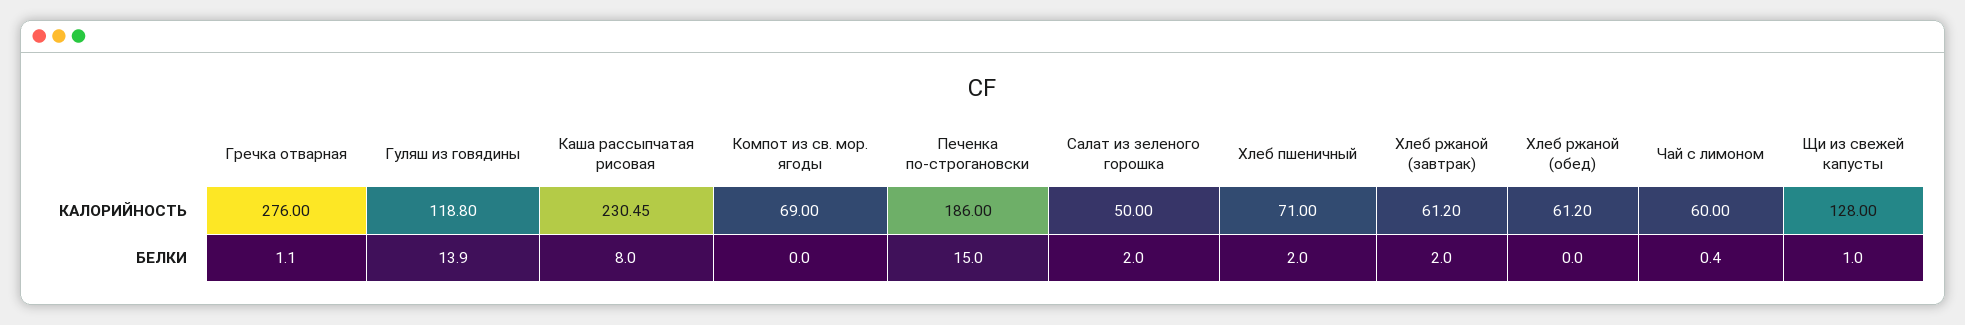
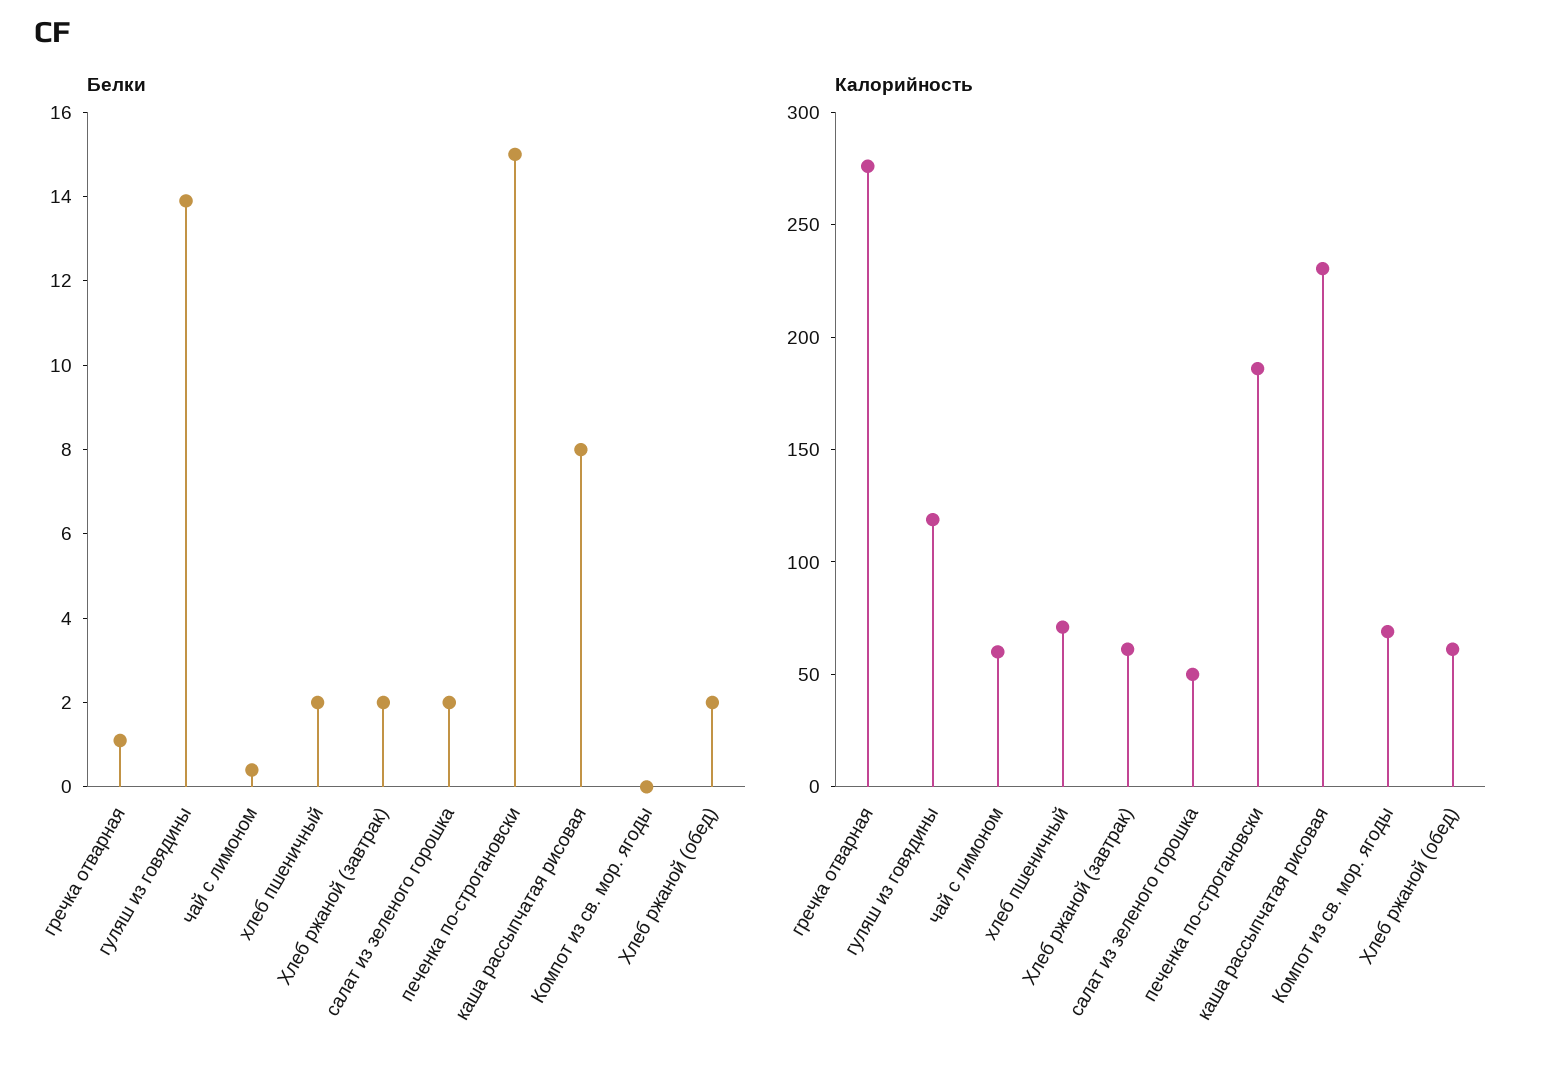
  {
    "КАЛОРИЙНОСТЬ": {
      "Гречка отварная": 276,
      "Гуляш из говядины": 118.8,
      "Каша рассыпчатая рисовая": 230.45,
      "Компот из св. мор. ягоды": 69,
      "Печенка по-строгановски": 186,
      "Салат из зеленого горошка": 50,
      "Хлеб пшеничный": 71,
      "Хлеб ржаной (завтрак)": 61.2,
      "Хлеб ржаной (обед)": 61.2,
-     "Чай с лимоном": 60,
+     "Чай с лимоном": 60
-     "Щи из свежей капусты": 128
    },
    "БЕЛКИ": {
      "Гречка отварная": 1.1,
      "Гуляш из говядины": 13.9,
      "Каша рассыпчатая рисовая": 8,
      "Компот из св. мор. ягоды": 0,
      "Печенка по-строгановски": 15,
      "Салат из зеленого горошка": 2,
      "Хлеб пшеничный": 2,
      "Хлеб ржаной (завтрак)": 2,
-     "Хлеб ржаной (обед)": 0,
+     "Хлеб ржаной (обед)": 2,
-     "Чай с лимоном": 0.4,
+     "Чай с лимоном": 0.4
-     "Щи из свежей капусты": 1
    }
  }

